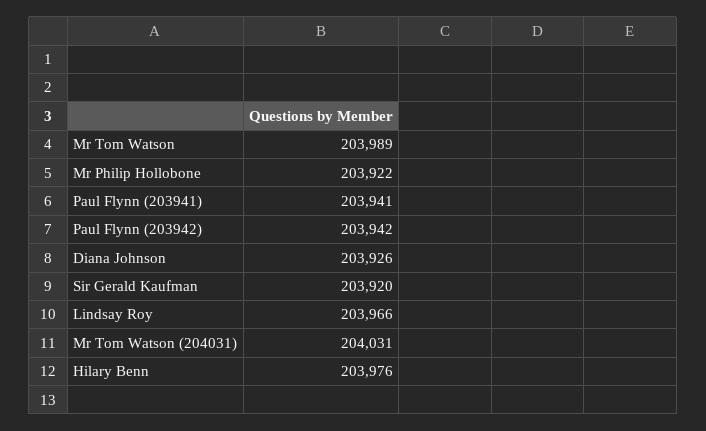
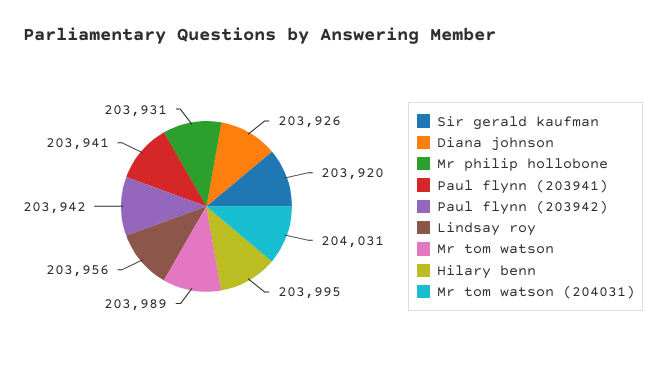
  {
    "Mr Tom Watson": 203989,
-   "Mr Philip Hollobone": 203922,
+   "Mr Philip Hollobone": 203931,
    "Paul Flynn (203941)": 203941,
    "Paul Flynn (203942)": 203942,
    "Diana Johnson": 203926,
    "Sir Gerald Kaufman": 203920,
-   "Lindsay Roy": 203966,
+   "Lindsay Roy": 203956,
    "Mr Tom Watson (204031)": 204031,
-   "Hilary Benn": 203976
+   "Hilary Benn": 203995
  }

